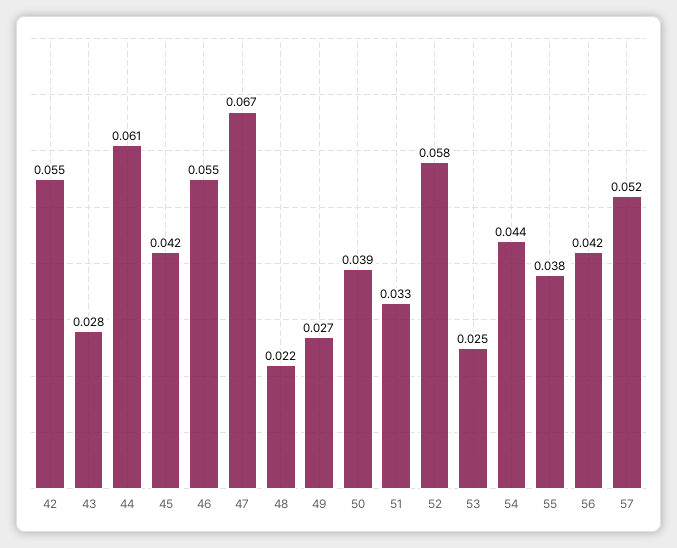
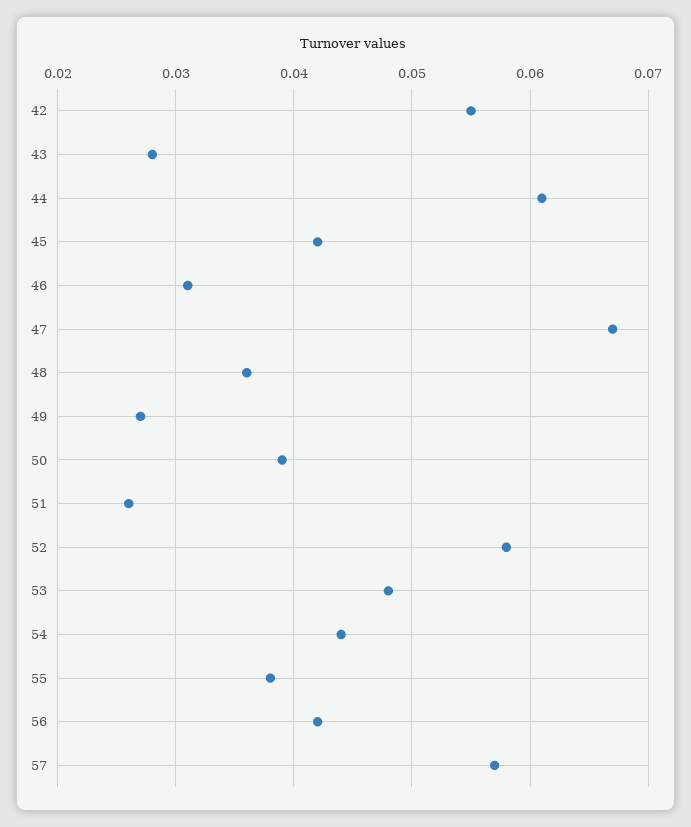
  {
    "42": 0.055,
    "43": 0.028,
    "44": 0.061,
    "45": 0.042,
-   "46": 0.055,
+   "46": 0.031,
    "47": 0.067,
-   "48": 0.022,
+   "48": 0.036,
    "49": 0.027,
    "50": 0.039,
-   "51": 0.033,
+   "51": 0.026,
    "52": 0.058,
-   "53": 0.025,
+   "53": 0.048,
    "54": 0.044,
    "55": 0.038,
    "56": 0.042,
-   "57": 0.052
+   "57": 0.057
  }

